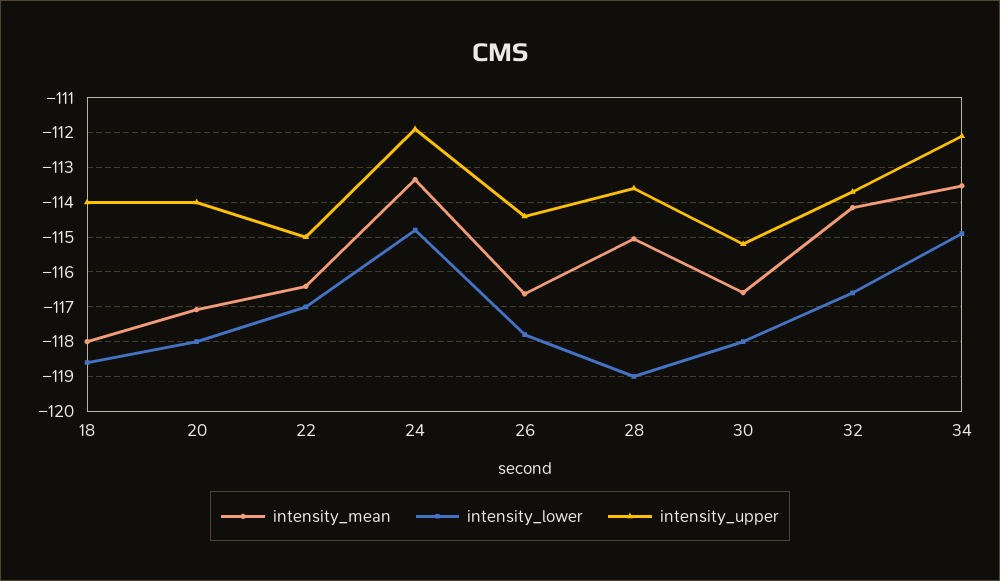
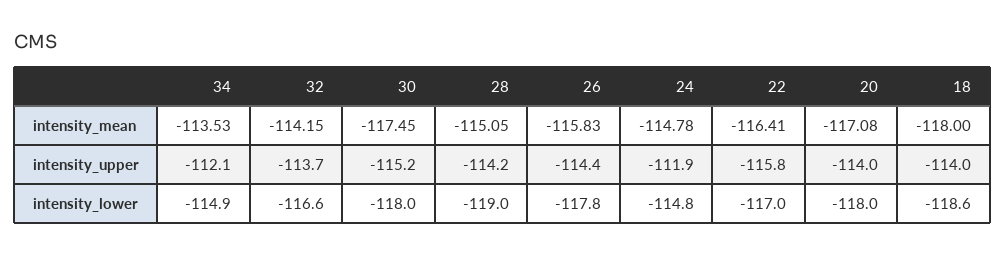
  {
    "intensity_mean": {
      "18": -118,
      "20": -117.08,
      "22": -116.41,
-     "24": -113.4,
+     "24": -114.78,
-     "26": -116.6,
+     "26": -115.83,
      "28": -115.05,
-     "30": -116.6,
+     "30": -117.45,
      "32": -114.15,
      "34": -113.53
    },
    "intensity_lower": {
      "18": -118.6,
      "20": -118,
      "22": -117,
      "24": -114.8,
      "26": -117.8,
      "28": -119,
      "30": -118,
      "32": -116.6,
      "34": -114.9
    },
    "intensity_upper": {
      "18": -114,
      "20": -114,
-     "22": -115,
+     "22": -115.8,
      "24": -111.9,
      "26": -114.4,
-     "28": -113.6,
+     "28": -114.2,
      "30": -115.2,
      "32": -113.7,
      "34": -112.1
    }
  }

